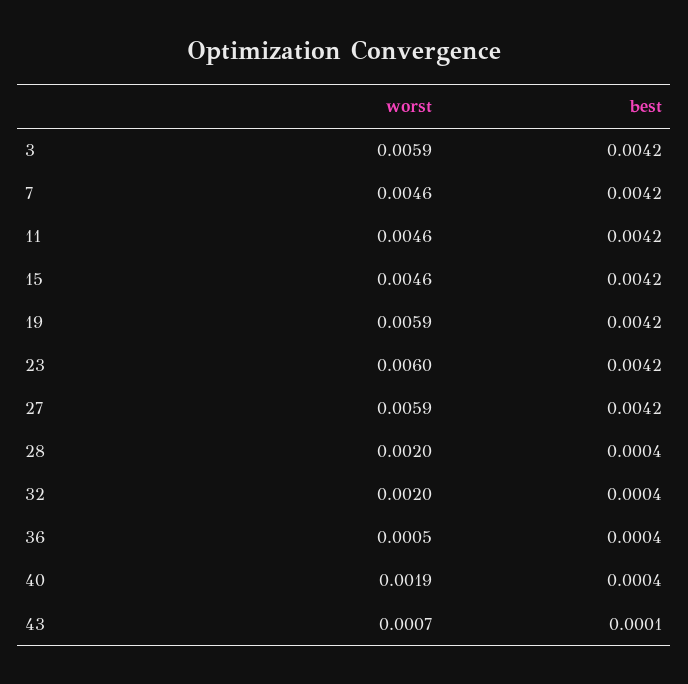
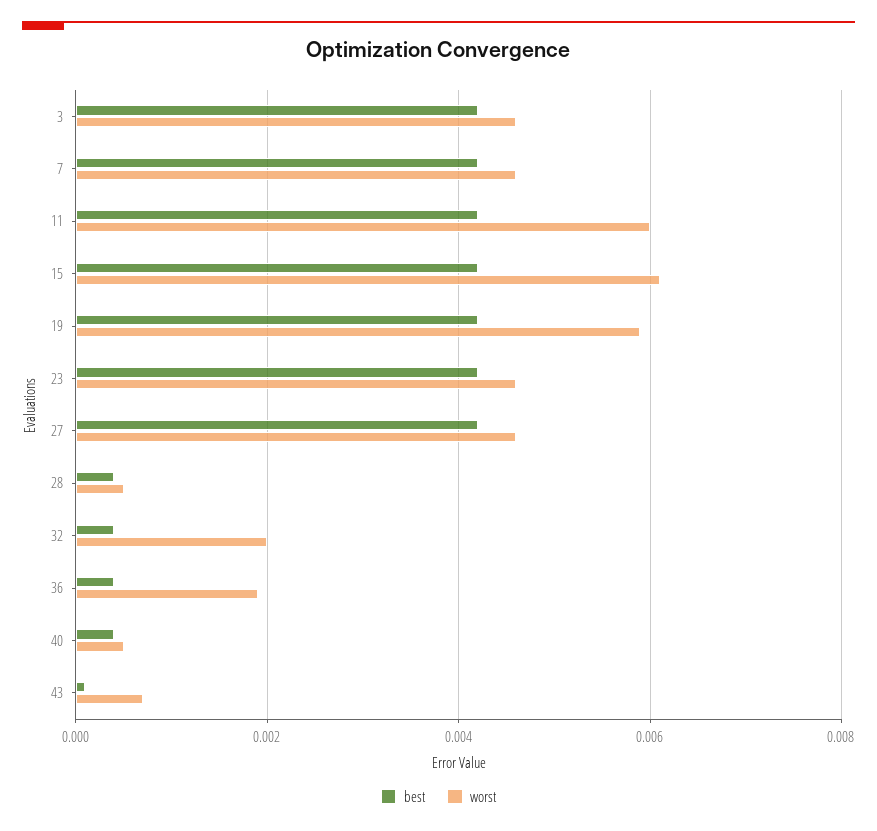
  {
    "worst": {
-     "3": 0.0059,
+     "3": 0.0045,
      "7": 0.0046,
-     "11": 0.0046,
+     "11": 0.006,
-     "15": 0.0046,
+     "15": 0.006,
      "19": 0.0059,
-     "23": 0.006,
+     "23": 0.0045,
-     "27": 0.0059,
+     "27": 0.0045,
-     "28": 0.002,
+     "28": 0.0005,
      "32": 0.002,
-     "36": 0.0005,
+     "36": 0.002,
-     "40": 0.0019,
+     "40": 0.0005,
      "43": 0.0007
    },
    "best": {
      "3": 0.0042,
      "7": 0.0042,
      "11": 0.0042,
      "15": 0.0042,
      "19": 0.0042,
      "23": 0.0042,
      "27": 0.0042,
      "28": 0.0004,
      "32": 0.0004,
      "36": 0.0004,
      "40": 0.0004,
      "43": 0.0001
    }
  }

